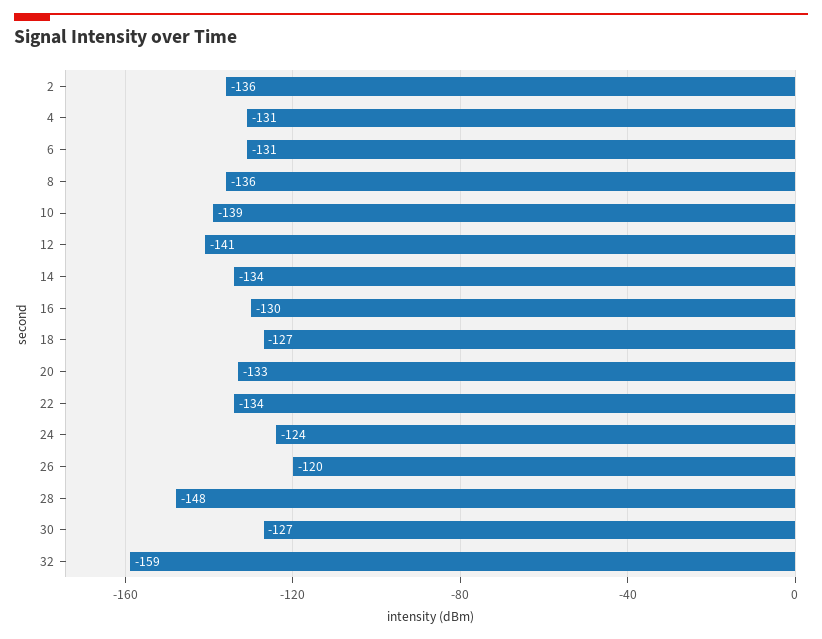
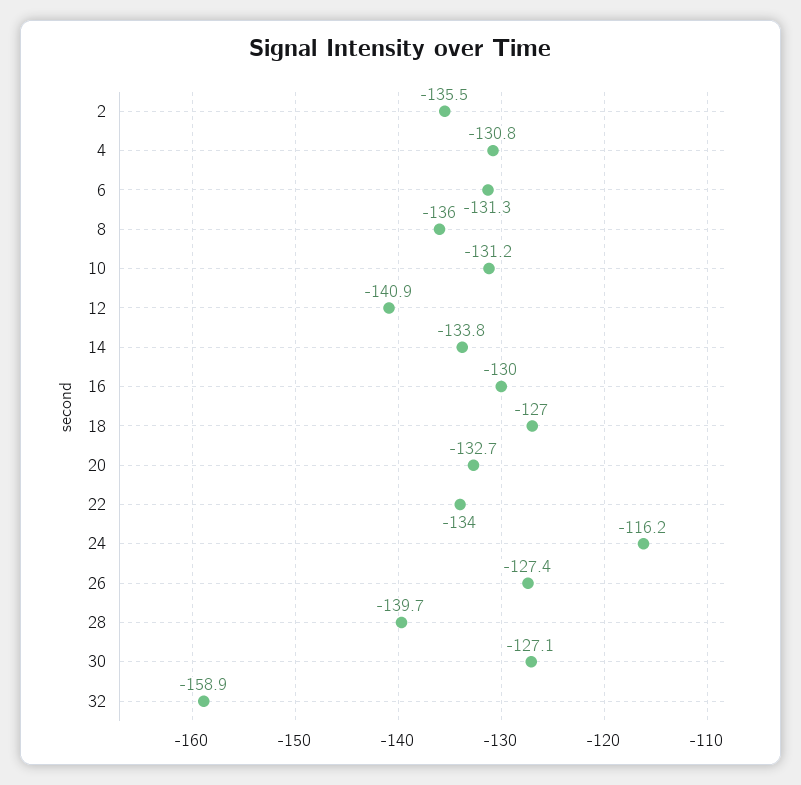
  {
    "2": -135.5,
    "4": -130.8,
    "6": -131.3,
    "8": -136,
-   "10": -139,
+   "10": -131.2,
    "12": -140.9,
    "14": -133.8,
    "16": -130,
    "18": -127,
    "20": -132.7,
    "22": -134,
-   "24": -124,
+   "24": -116.2,
-   "26": -120,
+   "26": -127.4,
-   "28": -148,
+   "28": -139.7,
    "30": -127.1,
    "32": -158.9
  }

